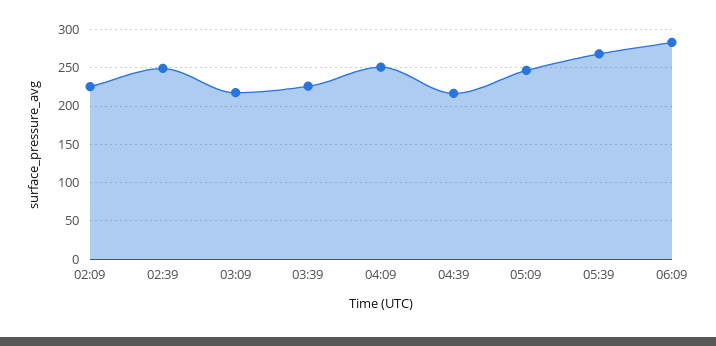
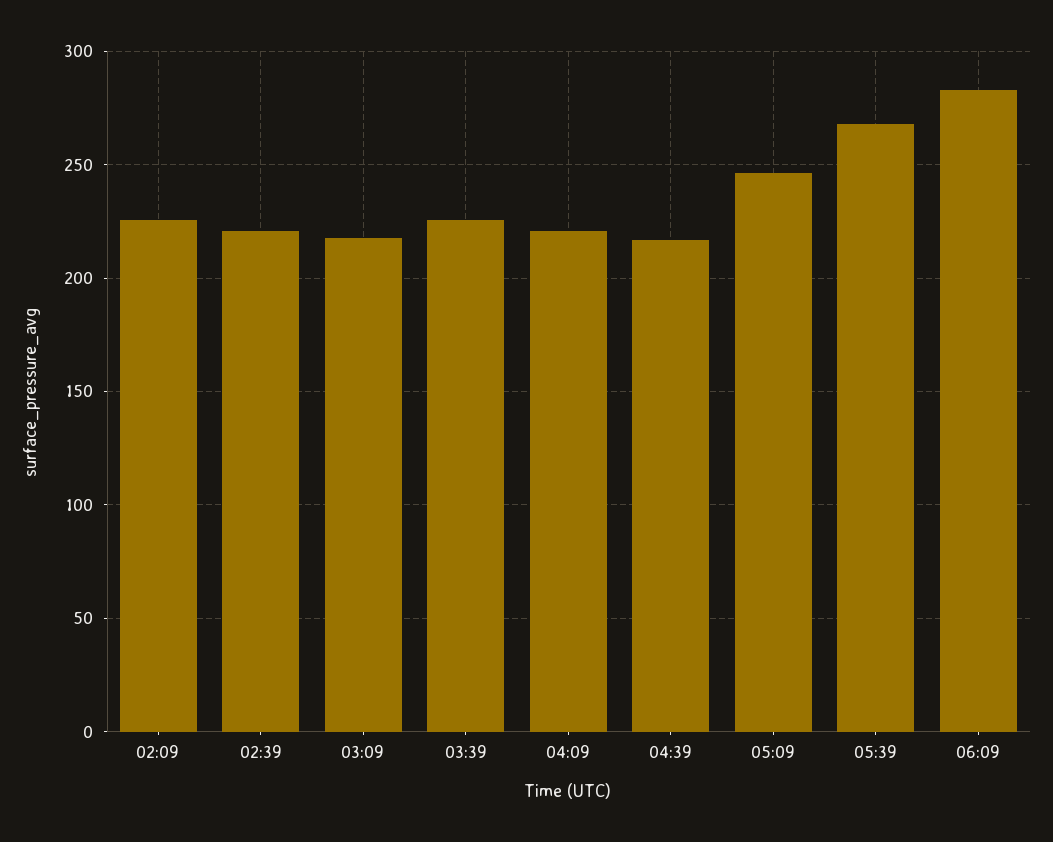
  {
    "02:09": 225,
-   "02:39": 250,
+   "02:39": 220,
    "03:09": 220,
    "03:39": 225,
-   "04:09": 250,
+   "04:09": 220,
    "04:39": 215,
    "05:09": 245,
    "05:39": 270,
    "06:09": 285
  }

